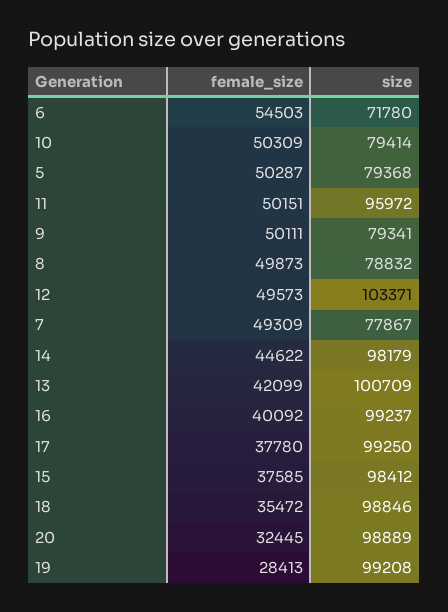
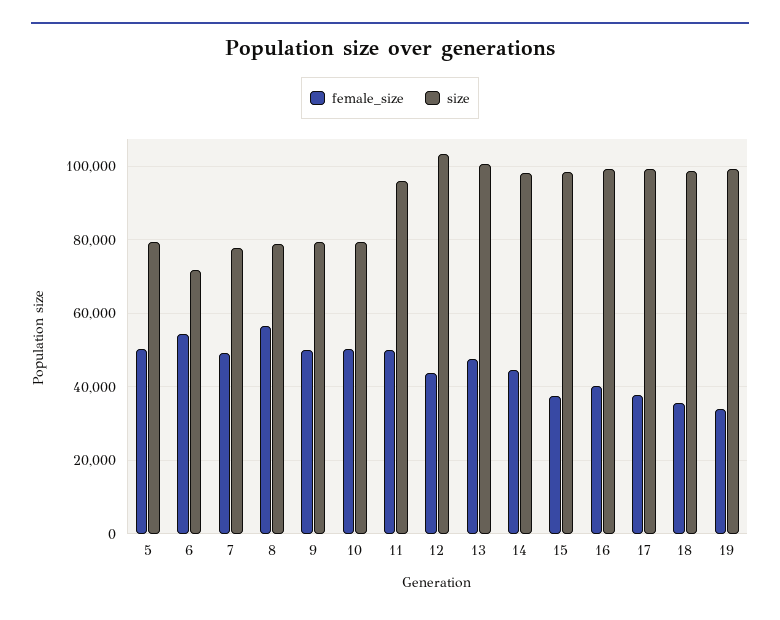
  {
    "female_size": {
      "6": 54503,
      "10": 50309,
      "5": 50287,
      "11": 50151,
      "9": 50111,
-     "8": 49873,
+     "8": 56000,
-     "12": 49573,
+     "12": 44000,
      "7": 49309,
      "14": 44622,
-     "13": 42099,
+     "13": 48000,
      "16": 40092,
      "17": 37780,
      "15": 37585,
      "18": 35472,
-     "20": 32445,
-     "19": 28413
+     "19": 34000
    },
    "size": {
      "6": 71780,
      "10": 79414,
      "5": 79368,
      "11": 95972,
      "9": 79341,
      "8": 78832,
      "12": 103371,
      "7": 77867,
      "14": 98179,
      "13": 100709,
      "16": 99237,
      "17": 99250,
      "15": 98412,
      "18": 98846,
-     "20": 98889,
      "19": 99208
    }
  }

